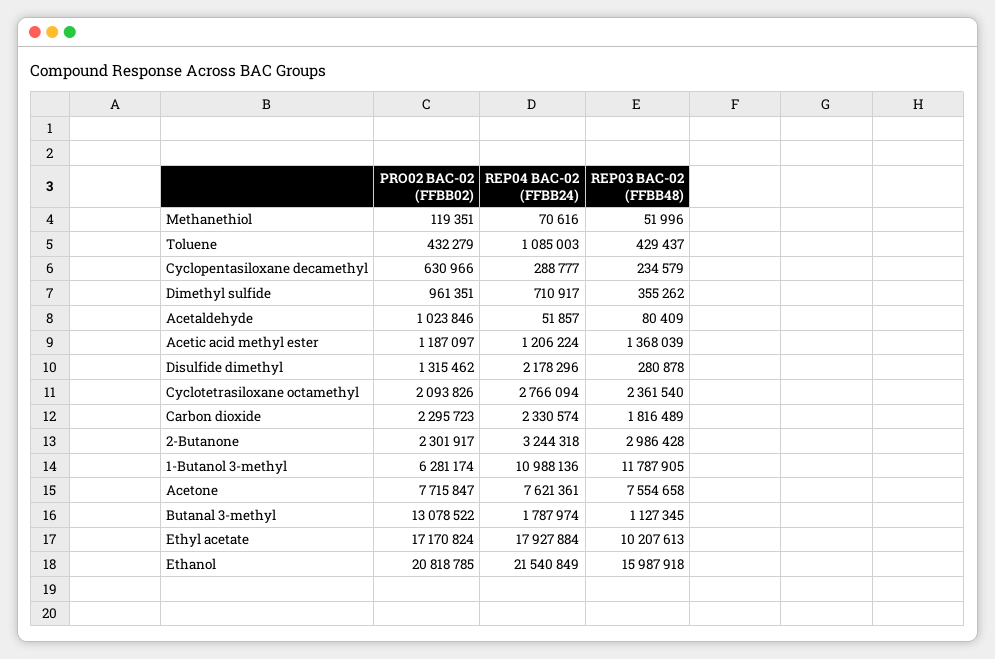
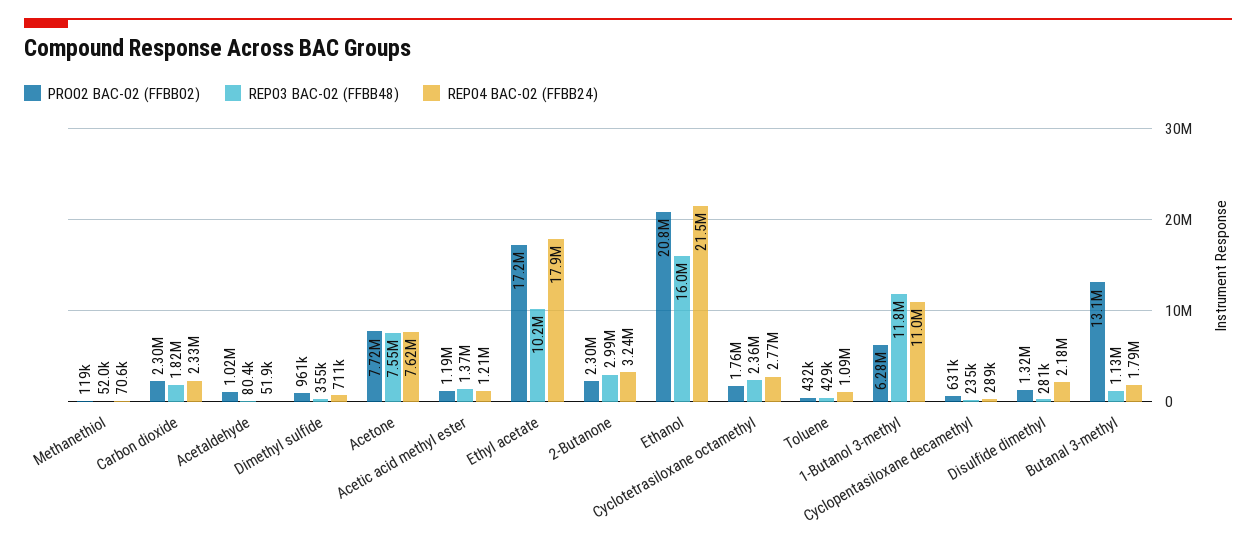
  {
    "PRO02 BAC-02 (FFBB02)": {
      "Methanethiol": 119351,
      "Toluene": 432279,
      "Cyclopentasiloxane decamethyl": 630966,
      "Dimethyl sulfide": 961351,
      "Acetaldehyde": 1023846,
      "Acetic acid methyl ester": 1187097,
      "Disulfide dimethyl": 1315462,
-     "Cyclotetrasiloxane octamethyl": 2093826,
+     "Cyclotetrasiloxane octamethyl": 1760000,
      "Carbon dioxide": 2295723,
      "2-Butanone": 2301917,
      "1-Butanol 3-methyl": 6281174,
      "Acetone": 7715847,
      "Butanal 3-methyl": 13078522,
      "Ethyl acetate": 17170824,
      "Ethanol": 20818785
    },
    "REP04 BAC-02 (FFBB24)": {
      "Methanethiol": 70616,
      "Toluene": 1085003,
      "Cyclopentasiloxane decamethyl": 288777,
      "Dimethyl sulfide": 710917,
      "Acetaldehyde": 51857,
      "Acetic acid methyl ester": 1206224,
      "Disulfide dimethyl": 2178296,
      "Cyclotetrasiloxane octamethyl": 2766094,
      "Carbon dioxide": 2330574,
      "2-Butanone": 3244318,
      "1-Butanol 3-methyl": 10988136,
      "Acetone": 7621361,
      "Butanal 3-methyl": 1787974,
      "Ethyl acetate": 17927884,
      "Ethanol": 21540849
    },
    "REP03 BAC-02 (FFBB48)": {
      "Methanethiol": 51996,
      "Toluene": 429437,
      "Cyclopentasiloxane decamethyl": 234579,
      "Dimethyl sulfide": 355262,
      "Acetaldehyde": 80409,
      "Acetic acid methyl ester": 1368039,
      "Disulfide dimethyl": 280878,
      "Cyclotetrasiloxane octamethyl": 2361540,
      "Carbon dioxide": 1816489,
      "2-Butanone": 2986428,
      "1-Butanol 3-methyl": 11787905,
      "Acetone": 7554658,
      "Butanal 3-methyl": 1127345,
      "Ethyl acetate": 10207613,
      "Ethanol": 15987918
    }
  }

